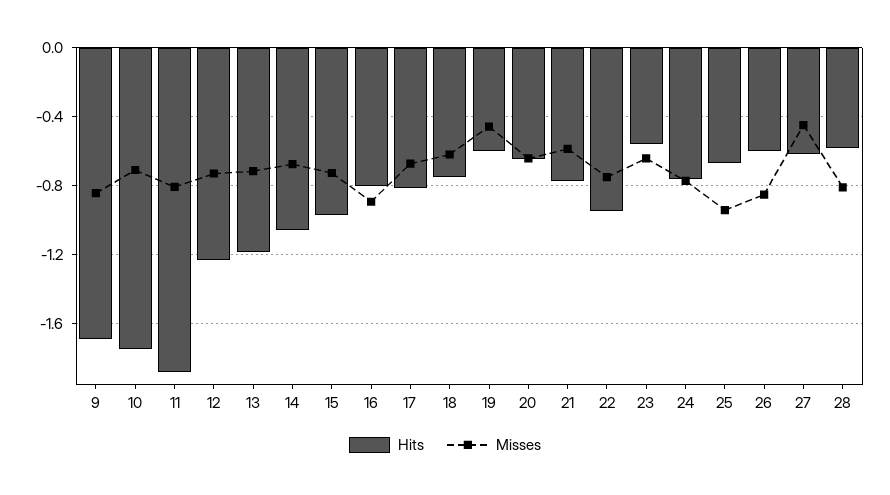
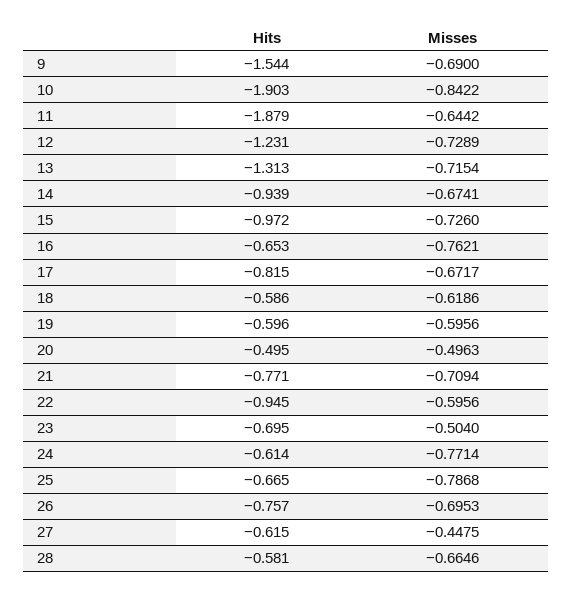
  {
    "Hits": {
-     "9": -1.7,
+     "9": -1.544,
-     "10": -1.75,
+     "10": -1.903,
      "11": -1.879,
      "12": -1.231,
-     "13": -1.2,
+     "13": -1.313,
-     "14": -1.05,
+     "14": -0.939,
      "15": -0.972,
-     "16": -0.8,
+     "16": -0.653,
      "17": -0.815,
-     "18": -0.75,
+     "18": -0.586,
      "19": -0.596,
-     "20": -0.65,
+     "20": -0.495,
      "21": -0.771,
      "22": -0.945,
-     "23": -0.55,
+     "23": -0.695,
-     "24": -0.75,
+     "24": -0.614,
      "25": -0.665,
-     "26": -0.6,
+     "26": -0.757,
      "27": -0.615,
      "28": -0.581
    },
    "Misses": {
-     "9": -0.85,
+     "9": -0.69,
-     "10": -0.7,
+     "10": -0.8422,
-     "11": -0.8,
+     "11": -0.6442,
      "12": -0.7289,
      "13": -0.7154,
      "14": -0.6741,
      "15": -0.726,
-     "16": -0.9,
+     "16": -0.7621,
      "17": -0.6717,
      "18": -0.6186,
-     "19": -0.45,
+     "19": -0.5956,
-     "20": -0.65,
+     "20": -0.4963,
-     "21": -0.6,
+     "21": -0.7094,
-     "22": -0.75,
+     "22": -0.5956,
-     "23": -0.65,
+     "23": -0.504,
      "24": -0.7714,
-     "25": -0.95,
+     "25": -0.7868,
-     "26": -0.85,
+     "26": -0.6953,
      "27": -0.4475,
-     "28": -0.8
+     "28": -0.6646
    }
  }

